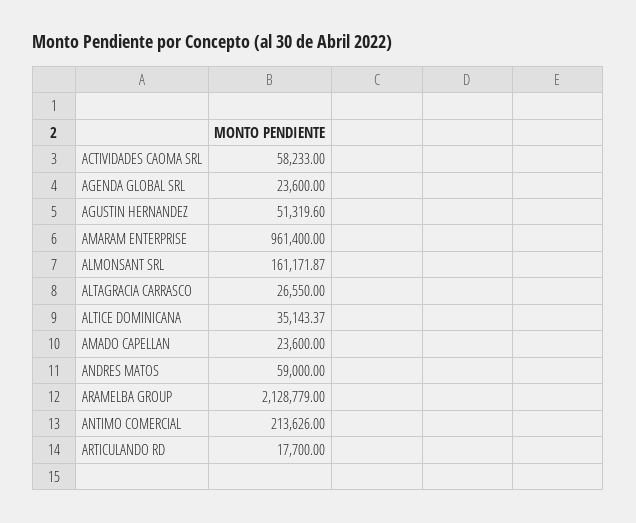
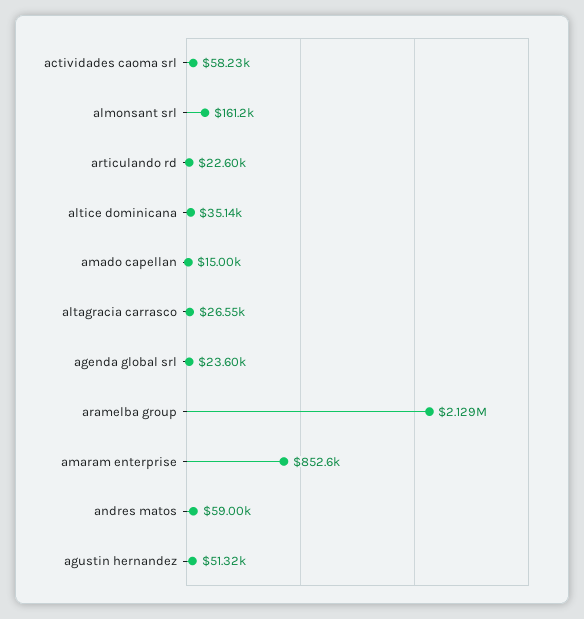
  {
    "ACTIVIDADES CAOMA SRL": 58233,
    "AGENDA GLOBAL SRL": 23600,
    "AGUSTIN HERNANDEZ": 51319.6,
-   "AMARAM ENTERPRISE": 961400,
+   "AMARAM ENTERPRISE": 852600,
    "ALMONSANT SRL": 161171.87,
    "ALTAGRACIA CARRASCO": 26550,
    "ALTICE DOMINICANA": 35143.37,
-   "AMADO CAPELLAN": 23600,
+   "AMADO CAPELLAN": 15000,
    "ANDRES MATOS": 59000,
    "ARAMELBA GROUP": 2128779,
-   "ANTIMO COMERCIAL": 213626,
-   "ARTICULANDO RD": 17700
+   "ARTICULANDO RD": 22600
  }

